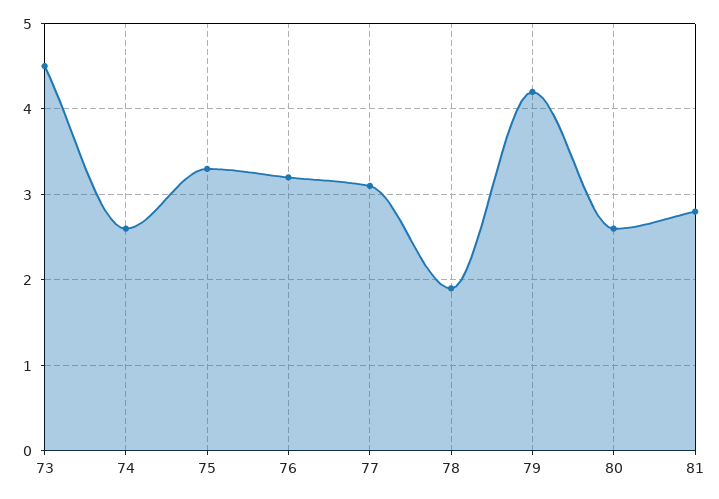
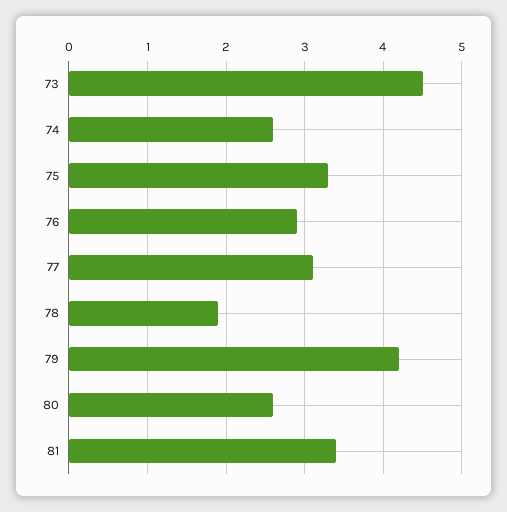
  {
    "73": 4.5,
    "74": 2.6,
    "75": 3.3,
-   "76": 3.2,
+   "76": 2.9,
    "77": 3.1,
    "78": 1.9,
    "79": 4.2,
    "80": 2.6,
-   "81": 2.8
+   "81": 3.4
  }

